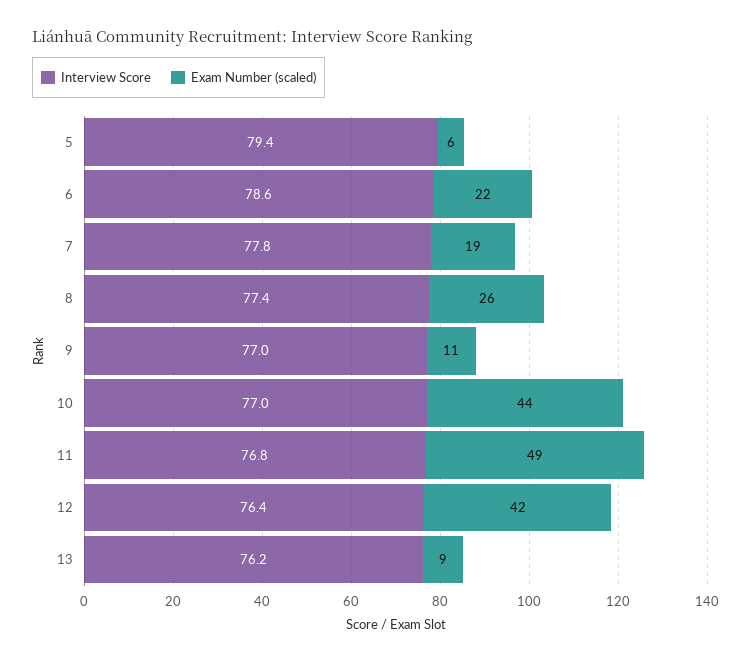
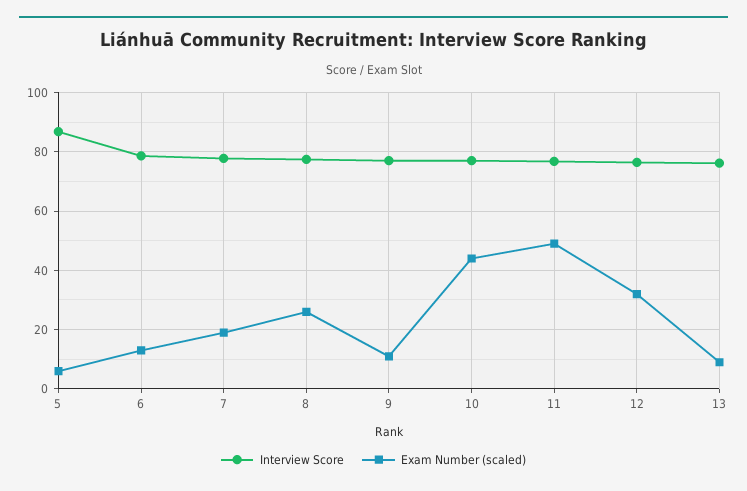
  {
    "Interview Score": {
-     "5": 79.4,
+     "5": 87.5,
      "6": 78.6,
      "7": 77.8,
      "8": 77.4,
      "9": 77,
      "10": 77,
      "11": 76.8,
      "12": 76.4,
      "13": 76.2
    },
    "Exam Number (scaled)": {
      "5": 6,
-     "6": 22,
+     "6": 12.5,
      "7": 19,
      "8": 26,
      "9": 11,
      "10": 44,
      "11": 49,
-     "12": 42,
+     "12": 32.5,
      "13": 9
    }
  }

